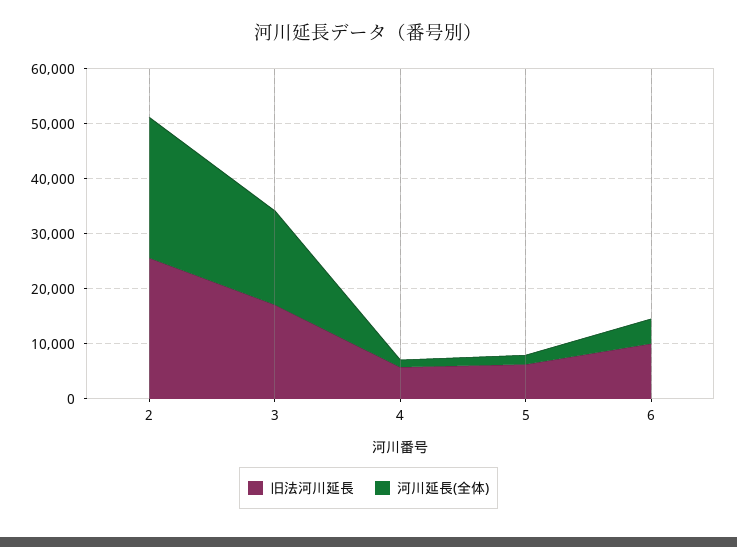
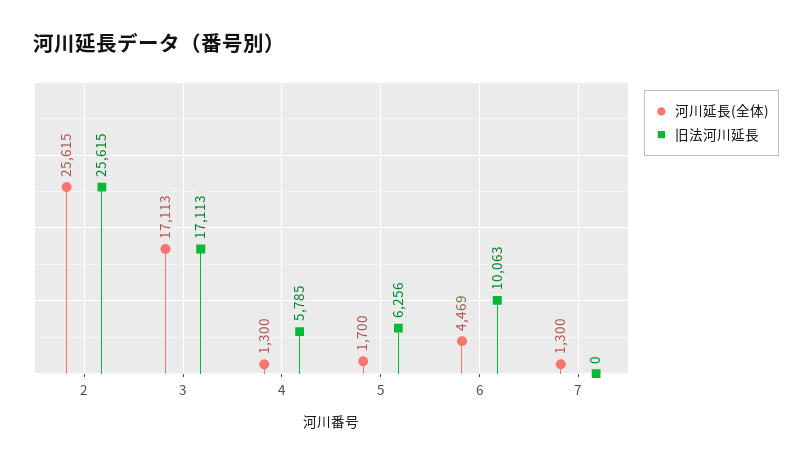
  {
    "旧法河川延長": {
      "2": 25615,
      "3": 17113,
      "4": 5785,
      "5": 6256,
-     "6": 10063
+     "6": 10063,
+     "7": 0
    },
    "河川延長(全体)": {
      "2": 25615,
      "3": 17113,
      "4": 1300,
      "5": 1700,
-     "6": 4469
+     "6": 4469,
+     "7": 1300
    }
  }

